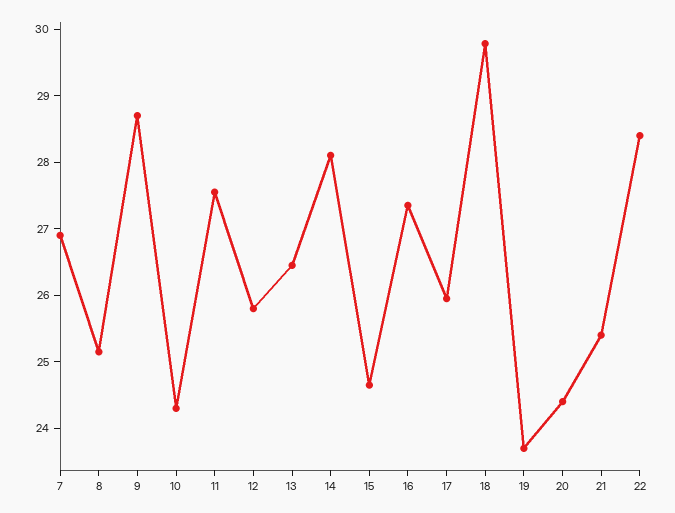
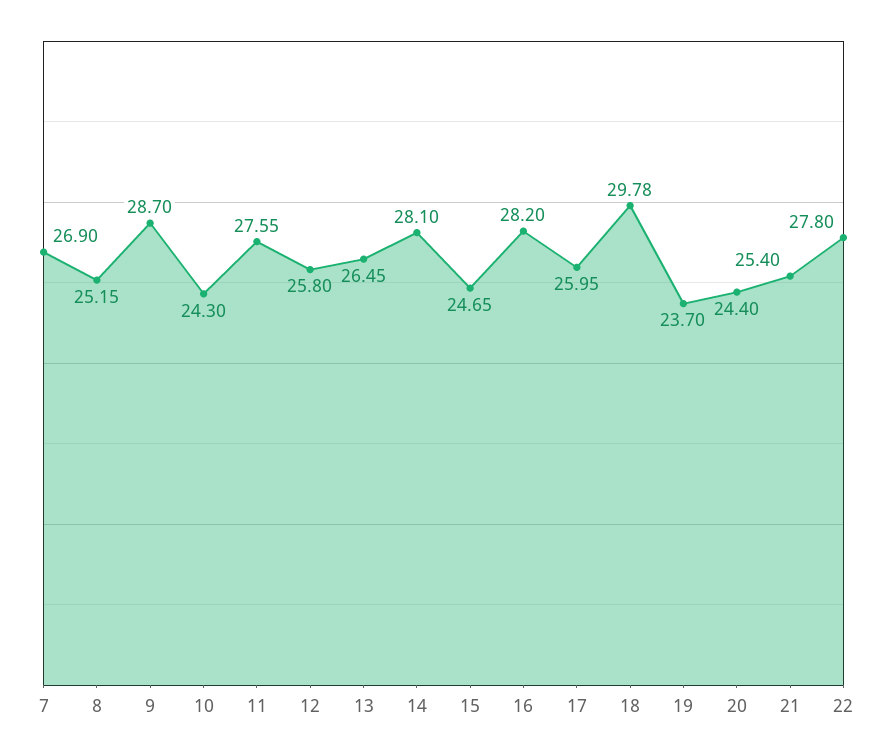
  {
    "7": 26.9,
    "8": 25.15,
    "9": 28.7,
    "10": 24.3,
    "11": 27.55,
    "12": 25.8,
    "13": 26.45,
    "14": 28.1,
    "15": 24.65,
-   "16": 27.4,
+   "16": 28.2,
    "17": 25.95,
    "18": 29.78,
    "19": 23.7,
    "20": 24.4,
    "21": 25.4,
-   "22": 28.4
+   "22": 27.8
  }

